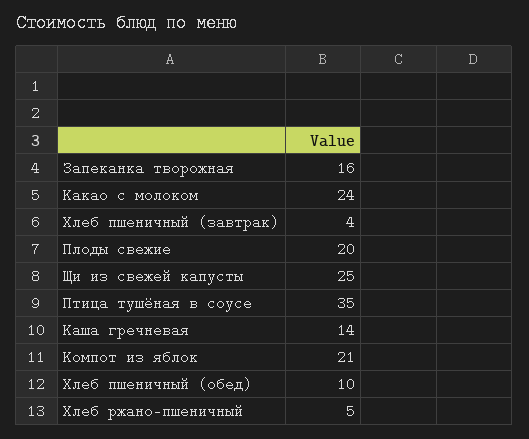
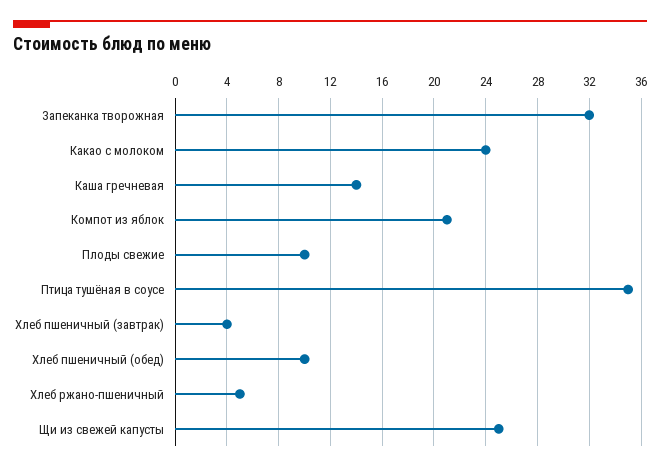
  {
-   "Запеканка творожная": 16,
+   "Запеканка творожная": 32,
    "Какао с молоком": 24,
    "Хлеб пшеничный (завтрак)": 4,
-   "Плоды свежие": 20,
+   "Плоды свежие": 10,
    "Щи из свежей капусты": 25,
    "Птица тушёная в соусе": 35,
    "Каша гречневая": 14,
    "Компот из яблок": 21,
    "Хлеб пшеничный (обед)": 10,
    "Хлеб ржано-пшеничный": 5
  }

